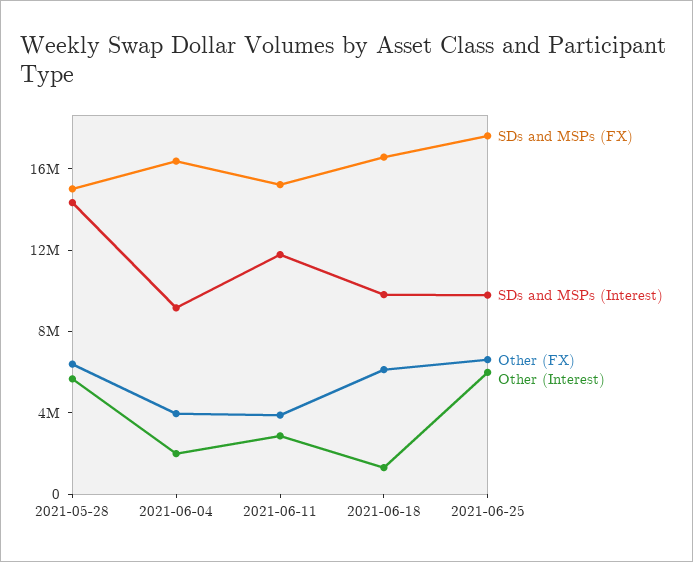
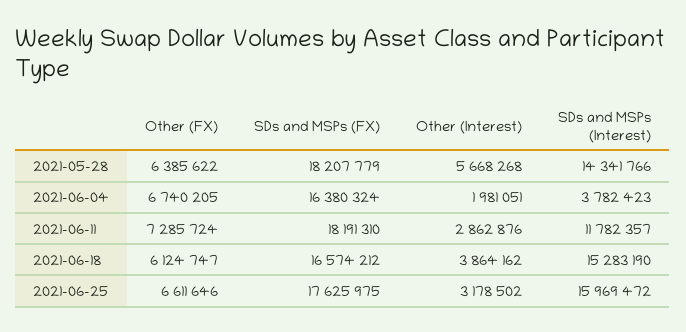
  {
    "SDs and MSPs (FX)": {
-     "2021-05-28": 15000000,
+     "2021-05-28": 18207779,
      "2021-06-04": 16380324,
-     "2021-06-11": 15000000,
+     "2021-06-11": 18191310,
      "2021-06-18": 16574212,
      "2021-06-25": 17625975
    },
    "SDs and MSPs (Interest)": {
      "2021-05-28": 14341766,
-     "2021-06-04": 9000000,
+     "2021-06-04": 3782423,
      "2021-06-11": 11782357,
-     "2021-06-18": 10000000,
+     "2021-06-18": 15283190,
-     "2021-06-25": 10000000
+     "2021-06-25": 15969472
    },
    "Other (FX)": {
      "2021-05-28": 6385622,
-     "2021-06-04": 4000000,
+     "2021-06-04": 6740205,
-     "2021-06-11": 4000000,
+     "2021-06-11": 7285724,
      "2021-06-18": 6124747,
      "2021-06-25": 6611646
    },
    "Other (Interest)": {
      "2021-05-28": 5668268,
      "2021-06-04": 1981051,
      "2021-06-11": 2862876,
-     "2021-06-18": 1000000,
+     "2021-06-18": 3864162,
-     "2021-06-25": 6000000
+     "2021-06-25": 3178502
    }
  }

